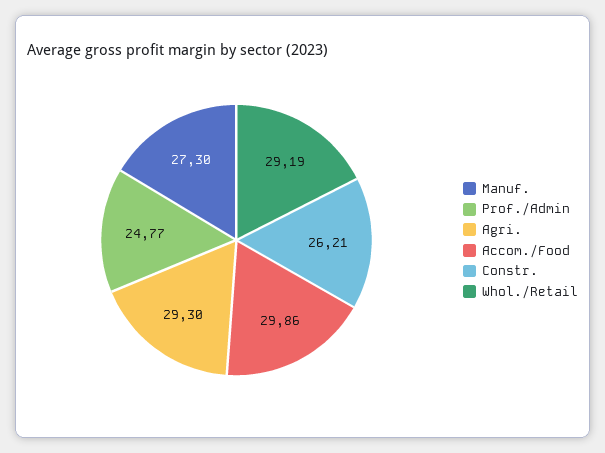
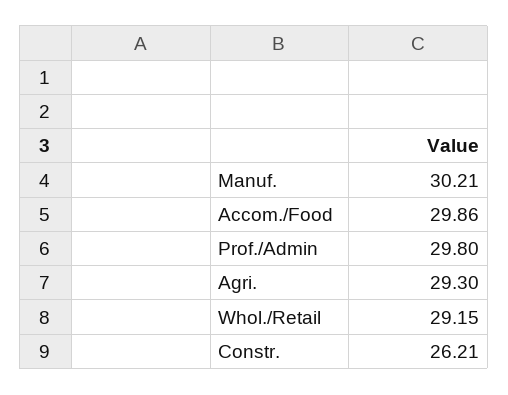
  {
-   "Manuf.": 27.3,
+   "Manuf.": 30.21,
-   "Prof./Admin": 24.77,
+   "Prof./Admin": 29.8,
    "Agri.": 29.3,
    "Accom./Food": 29.86,
    "Constr.": 26.21,
-   "Whol./Retail": 29.19
+   "Whol./Retail": 29.15
  }

